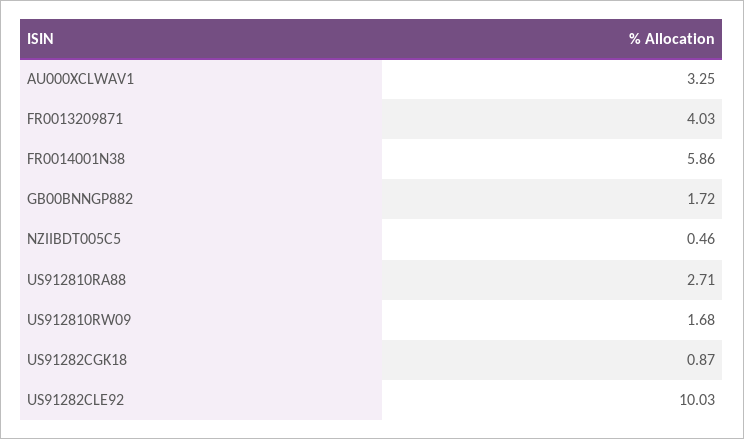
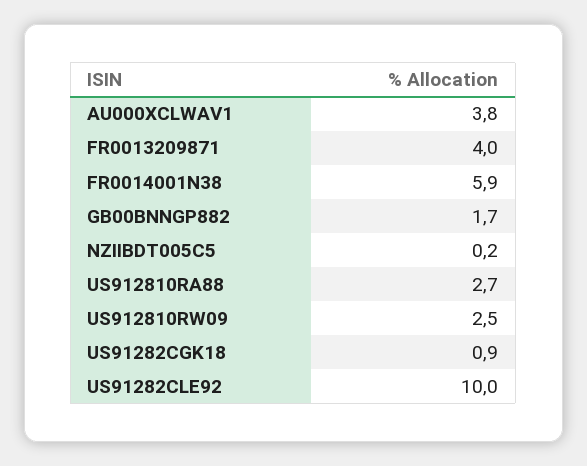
  {
-   "AU000XCLWAV1": 3.25,
+   "AU000XCLWAV1": 3.8,
    "FR0013209871": 4.03,
    "FR0014001N38": 5.86,
    "GB00BNNGP882": 1.72,
-   "NZIIBDT005C5": 0.46,
+   "NZIIBDT005C5": 0.2,
    "US912810RA88": 2.71,
-   "US912810RW09": 1.68,
+   "US912810RW09": 2.5,
    "US91282CGK18": 0.87,
    "US91282CLE92": 10.03
  }

